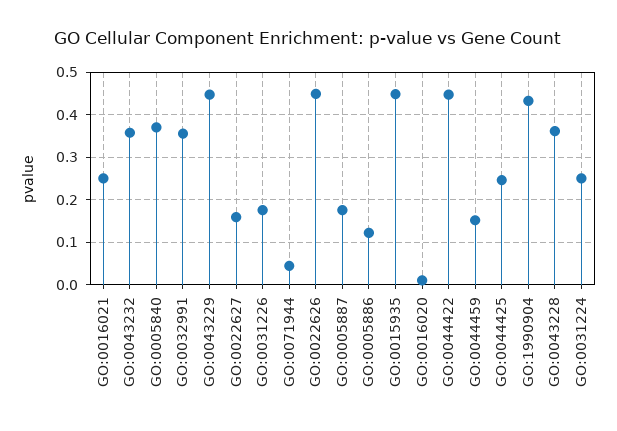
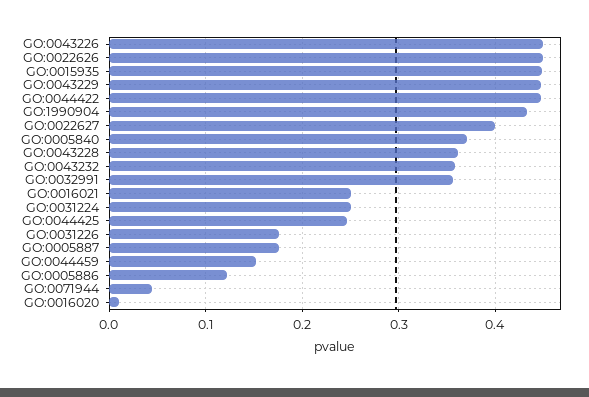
  {
    "GO:0016021": 0.25,
    "GO:0043232": 0.36,
    "GO:0005840": 0.37,
    "GO:0032991": 0.36,
    "GO:0043229": 0.45,
-   "GO:0022627": 0.16,
+   "GO:0022627": 0.4,
    "GO:0031226": 0.18,
    "GO:0071944": 0.04,
    "GO:0022626": 0.45,
    "GO:0005887": 0.18,
    "GO:0005886": 0.12,
    "GO:0015935": 0.45,
    "GO:0016020": 0.01,
    "GO:0044422": 0.45,
    "GO:0044459": 0.15,
    "GO:0044425": 0.25,
    "GO:1990904": 0.43,
    "GO:0043228": 0.36,
-   "GO:0031224": 0.25
+   "GO:0031224": 0.25,
+   "GO:0043226": 0.45
  }

